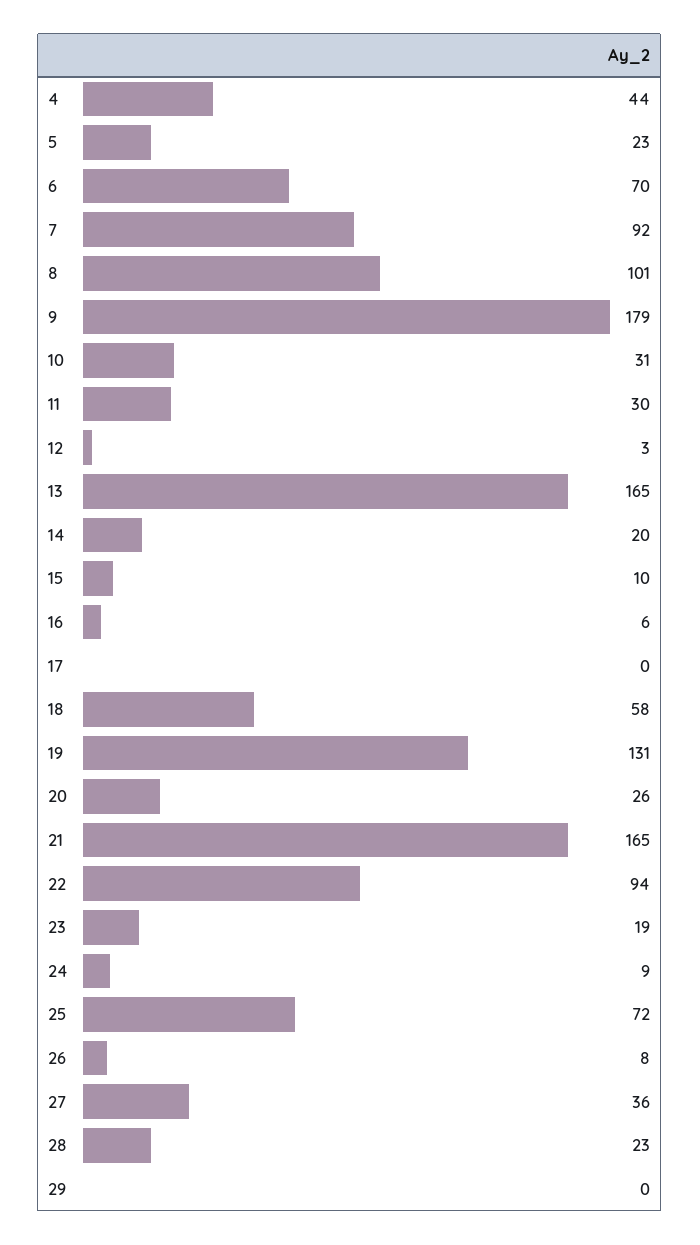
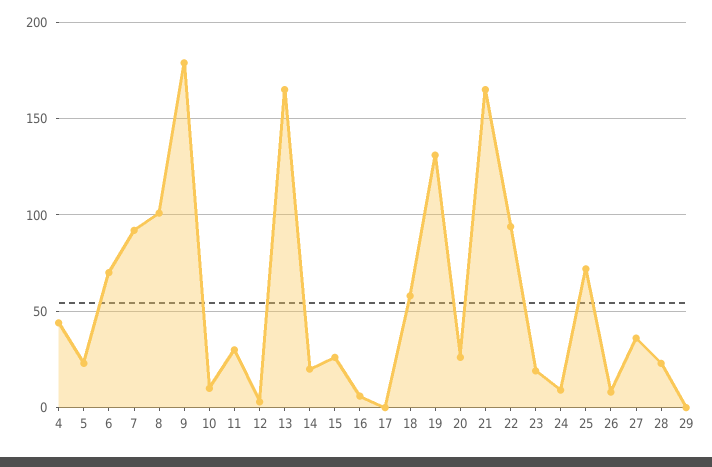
  {
    "4": 44,
    "5": 23,
    "6": 70,
    "7": 92,
    "8": 101,
    "9": 179,
-   "10": 31,
+   "10": 10,
    "11": 30,
    "12": 3,
    "13": 165,
    "14": 20,
-   "15": 10,
+   "15": 25,
    "16": 6,
    "17": 0,
    "18": 58,
    "19": 131,
    "20": 26,
    "21": 165,
    "22": 94,
    "23": 19,
    "24": 9,
    "25": 72,
    "26": 8,
    "27": 36,
    "28": 23,
    "29": 0
  }

